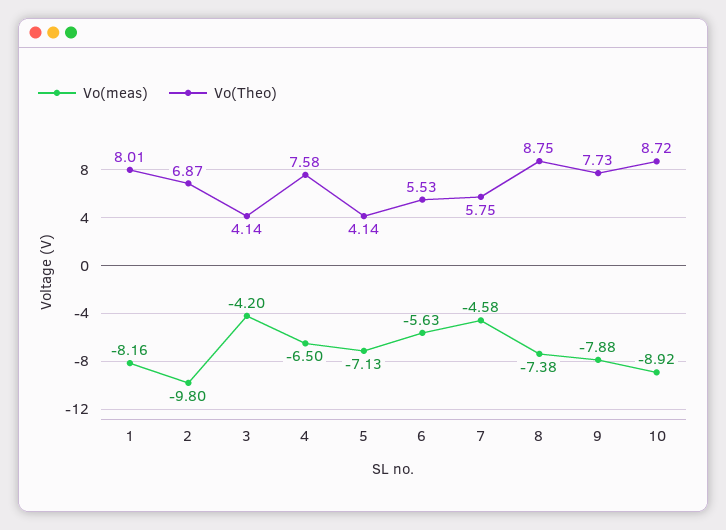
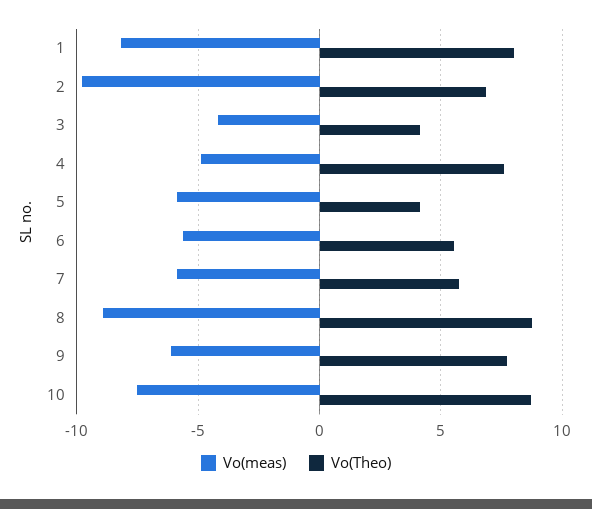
  {
    "Vo(meas)": {
      "1": -8.16,
      "2": -9.8,
      "3": -4.2,
-     "4": -6.5,
+     "4": -5,
-     "5": -7.13,
+     "5": -6,
      "6": -5.63,
-     "7": -4.58,
+     "7": -6,
-     "8": -7.38,
+     "8": -9,
-     "9": -7.88,
+     "9": -6,
-     "10": -8.92
+     "10": -7.5
    },
    "Vo(Theo)": {
      "1": 8.01,
      "2": 6.87,
      "3": 4.14,
      "4": 7.58,
      "5": 4.14,
      "6": 5.53,
      "7": 5.75,
      "8": 8.75,
      "9": 7.73,
      "10": 8.72
    }
  }

